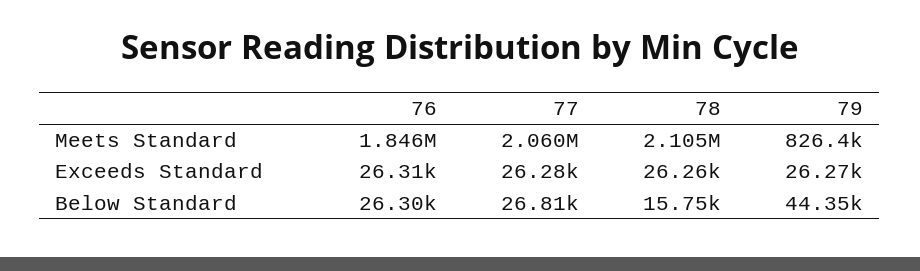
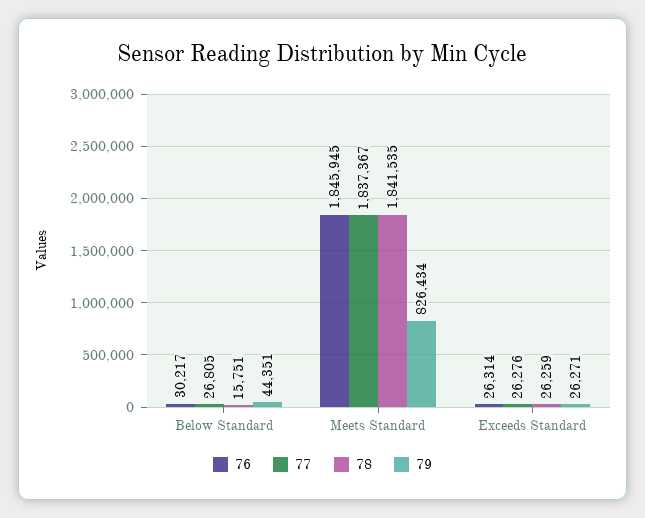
  {
    "76": {
      "Meets Standard": 1845945,
      "Exceeds Standard": 26314,
-     "Below Standard": 26300
+     "Below Standard": 30217
    },
    "77": {
-     "Meets Standard": 2060000,
+     "Meets Standard": 1837367,
      "Exceeds Standard": 26276,
      "Below Standard": 26805
    },
    "78": {
-     "Meets Standard": 2105000,
+     "Meets Standard": 1841535,
      "Exceeds Standard": 26259,
      "Below Standard": 15751
    },
    "79": {
      "Meets Standard": 826434,
      "Exceeds Standard": 26271,
      "Below Standard": 44351
    }
  }

